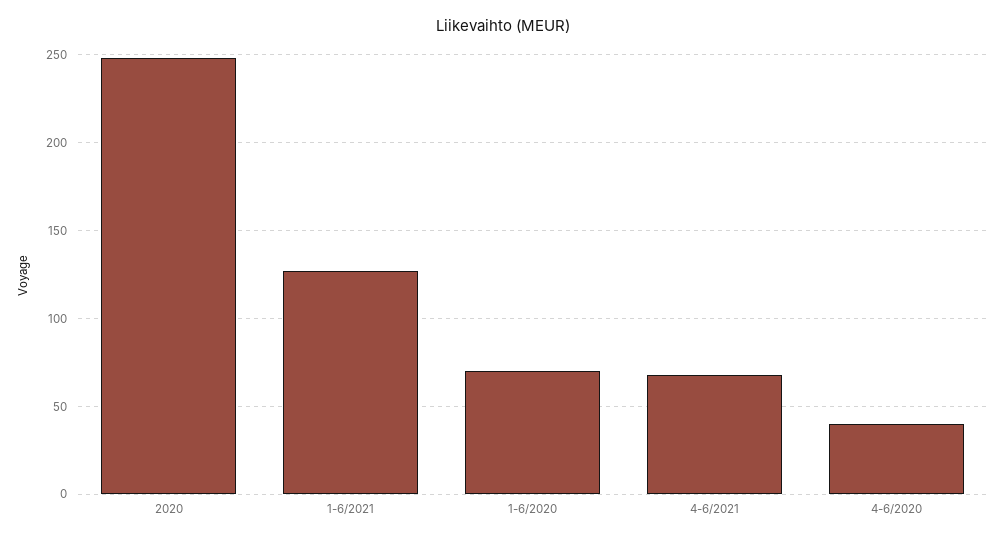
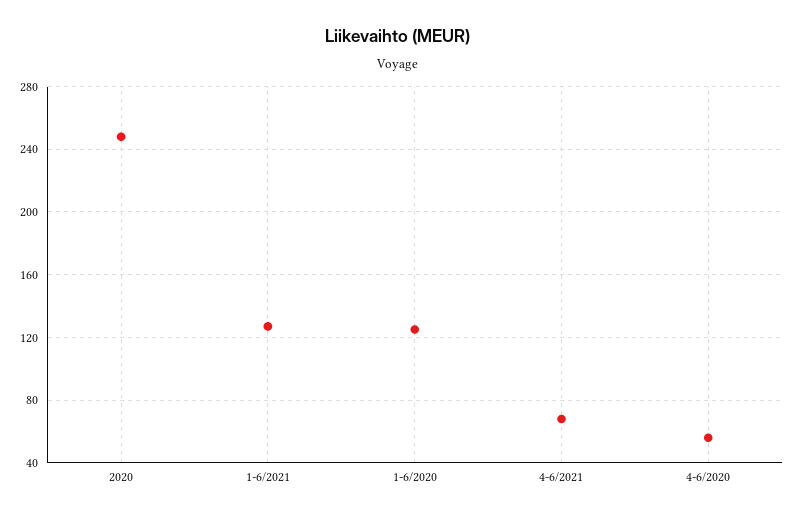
  {
    "2020": 250,
    "1-6/2021": 125,
-   "1-6/2020": 70,
+   "1-6/2020": 125,
    "4-6/2021": 70,
-   "4-6/2020": 40
+   "4-6/2020": 55
  }

